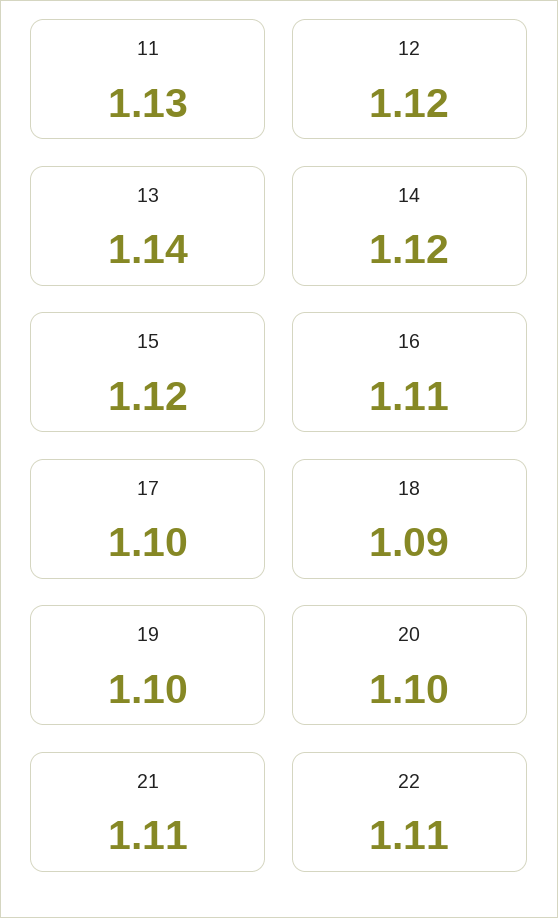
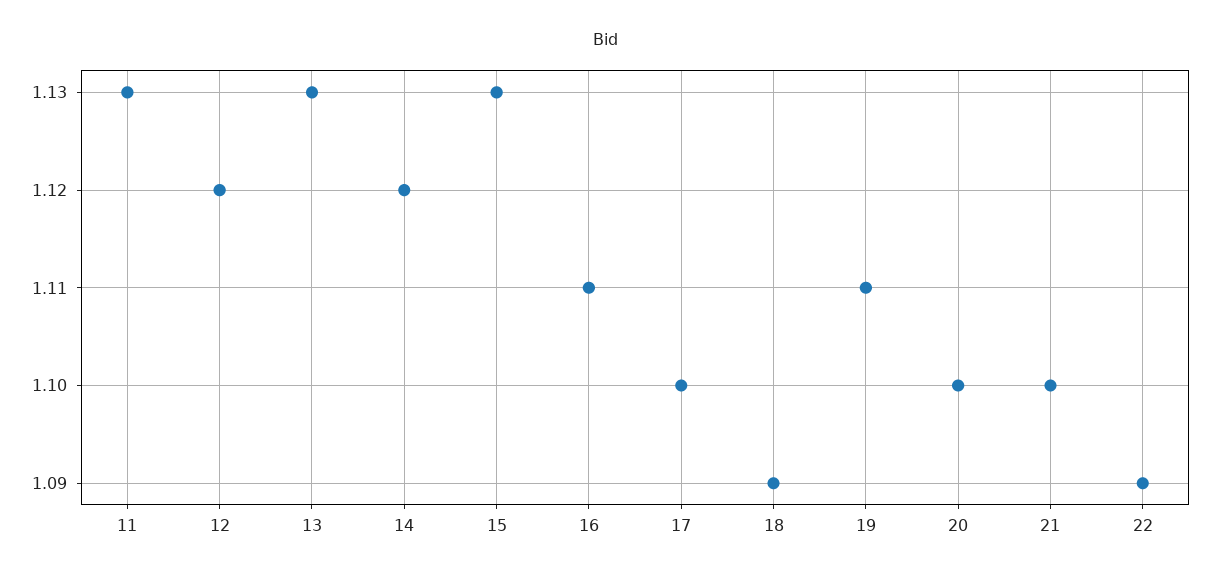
  {
    "11": 1.13,
    "12": 1.12,
-   "13": 1.14,
+   "13": 1.13,
    "14": 1.12,
-   "15": 1.12,
+   "15": 1.13,
    "16": 1.11,
    "17": 1.1,
    "18": 1.09,
-   "19": 1.1,
+   "19": 1.11,
    "20": 1.1,
-   "21": 1.11,
+   "21": 1.1,
-   "22": 1.11
+   "22": 1.09
  }

